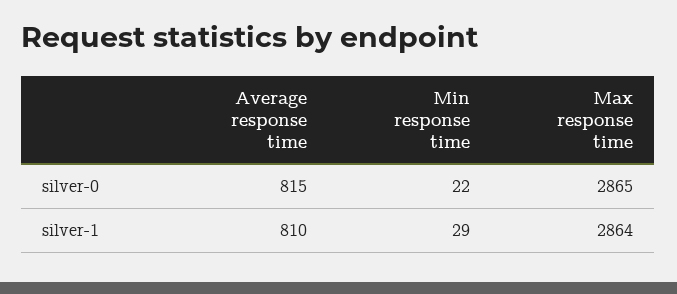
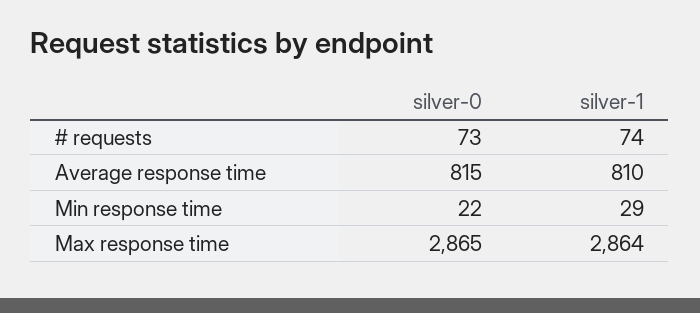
  {
    "Average response time": {
      "silver-0": 815,
      "silver-1": 810
    },
    "Min response time": {
      "silver-0": 22,
      "silver-1": 29
    },
    "Max response time": {
      "silver-0": 2865,
      "silver-1": 2864
-   }
+   },
+   "# requests": {
+     "silver-0": 73,
+     "silver-1": 74
+   }
  }

